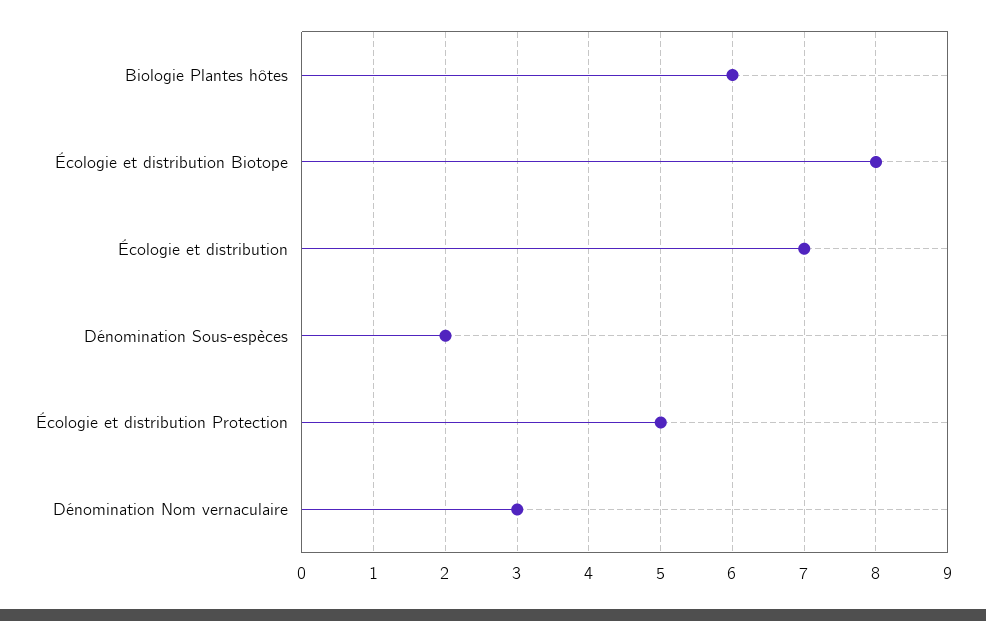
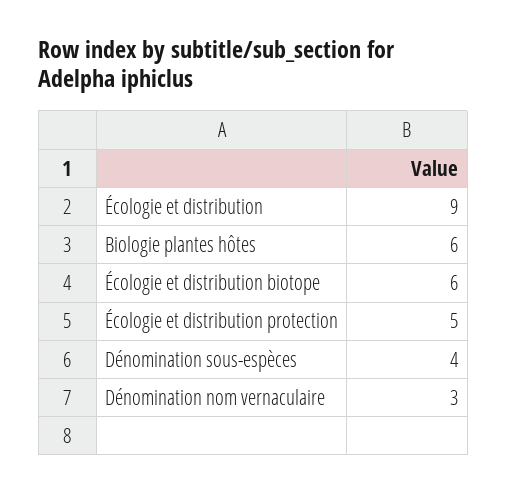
  {
    "Biologie Plantes hôtes": 6,
-   "Écologie et distribution Biotope": 8,
+   "Écologie et distribution Biotope": 6,
-   "Écologie et distribution": 7,
+   "Écologie et distribution": 9,
-   "Dénomination Sous-espèces": 2,
+   "Dénomination Sous-espèces": 4,
    "Écologie et distribution Protection": 5,
    "Dénomination Nom vernaculaire": 3
  }

